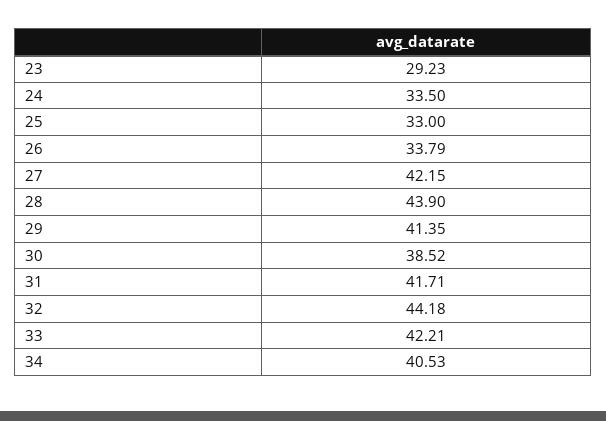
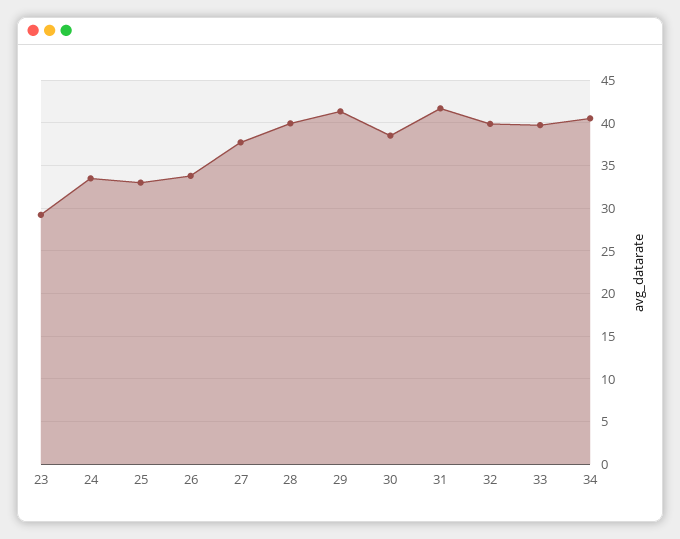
  {
    "23": 29.23,
    "24": 33.5,
    "25": 33,
    "26": 33.79,
-   "27": 42.15,
+   "27": 38,
-   "28": 43.9,
+   "28": 40,
    "29": 41.35,
    "30": 38.52,
    "31": 41.71,
-   "32": 44.18,
+   "32": 40,
-   "33": 42.21,
+   "33": 40,
    "34": 40.53
  }

